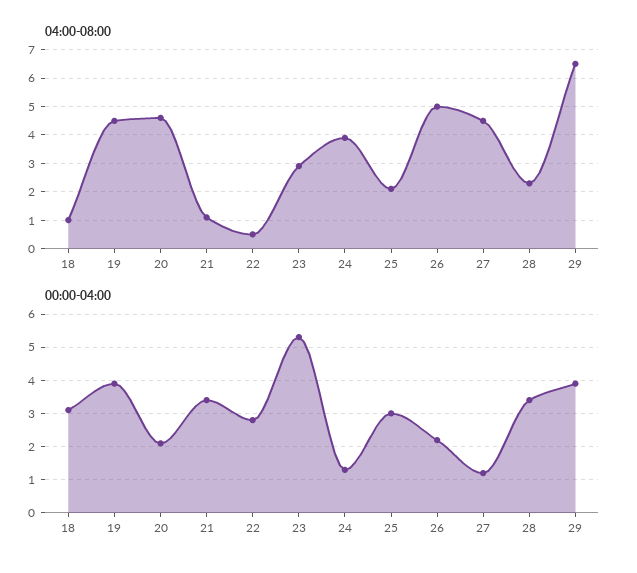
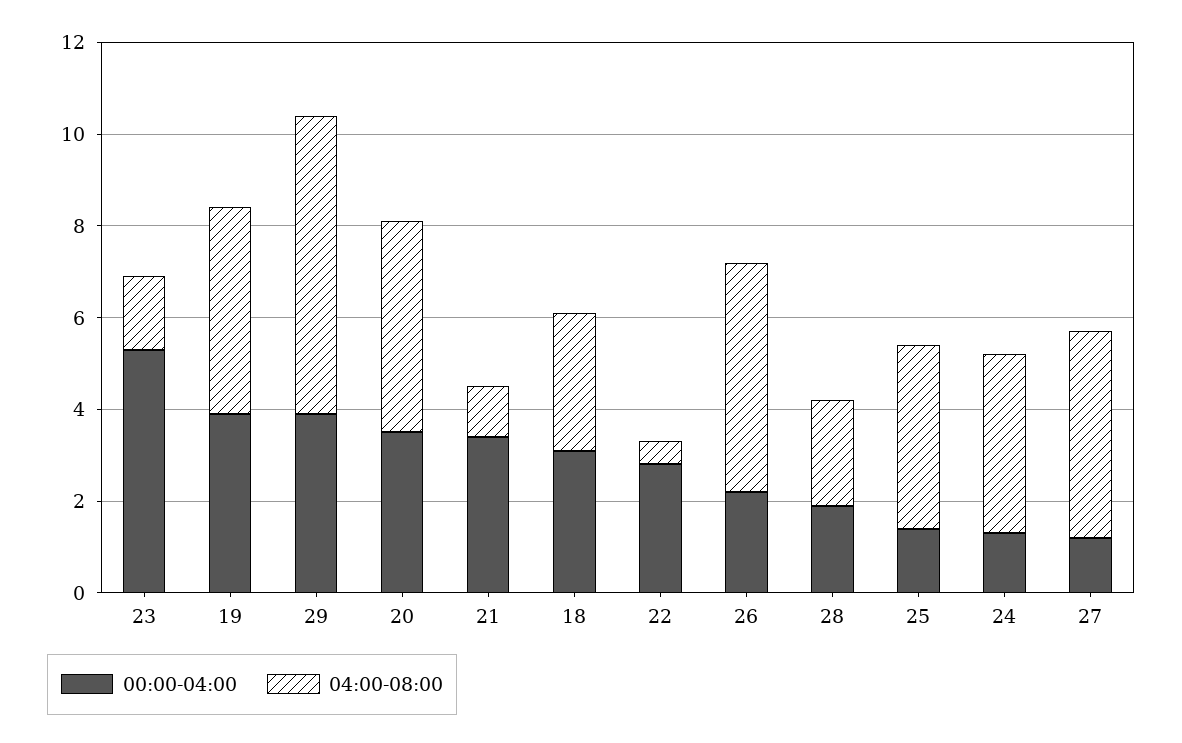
  {
    "04:00-08:00": {
-     "18": 1,
+     "18": 3,
      "19": 4.5,
      "20": 4.5,
      "21": 1,
      "22": 0.5,
-     "23": 3,
+     "23": 1.5,
      "24": 4,
-     "25": 2,
+     "25": 4,
      "26": 5,
      "27": 4.5,
      "28": 2.5,
      "29": 6.5
    },
    "00:00-04:00": {
      "18": 3,
      "19": 4,
-     "20": 2,
+     "20": 3.5,
      "21": 3.5,
      "22": 3,
      "23": 5.5,
      "24": 1.5,
-     "25": 3,
+     "25": 1.5,
      "26": 2,
      "27": 1,
-     "28": 3.5,
+     "28": 2,
      "29": 4
    }
  }

